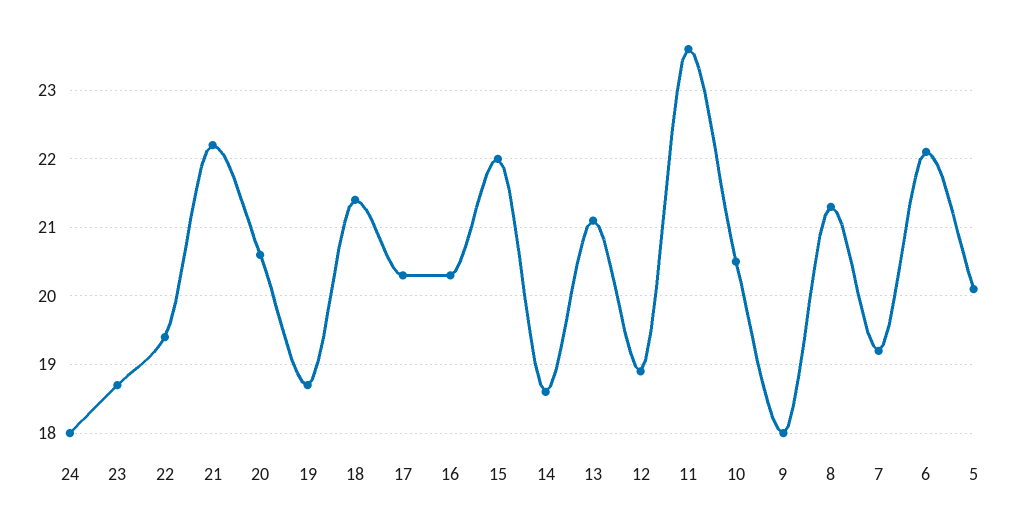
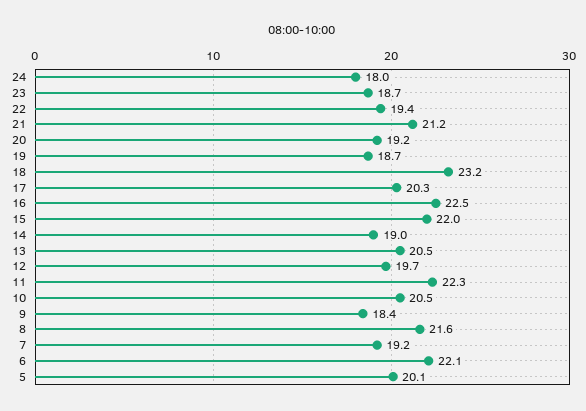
  {
    "24": 18,
    "23": 18.7,
    "22": 19.4,
-   "21": 22.2,
+   "21": 21.2,
-   "20": 20.6,
+   "20": 19.2,
    "19": 18.7,
-   "18": 21.4,
+   "18": 23.2,
    "17": 20.3,
-   "16": 20.3,
+   "16": 22.5,
    "15": 22,
-   "14": 18.6,
+   "14": 19,
-   "13": 21.1,
+   "13": 20.5,
-   "12": 18.9,
+   "12": 19.7,
-   "11": 23.6,
+   "11": 22.3,
    "10": 20.5,
-   "9": 18,
+   "9": 18.4,
-   "8": 21.3,
+   "8": 21.6,
    "7": 19.2,
    "6": 22.1,
    "5": 20.1
  }

